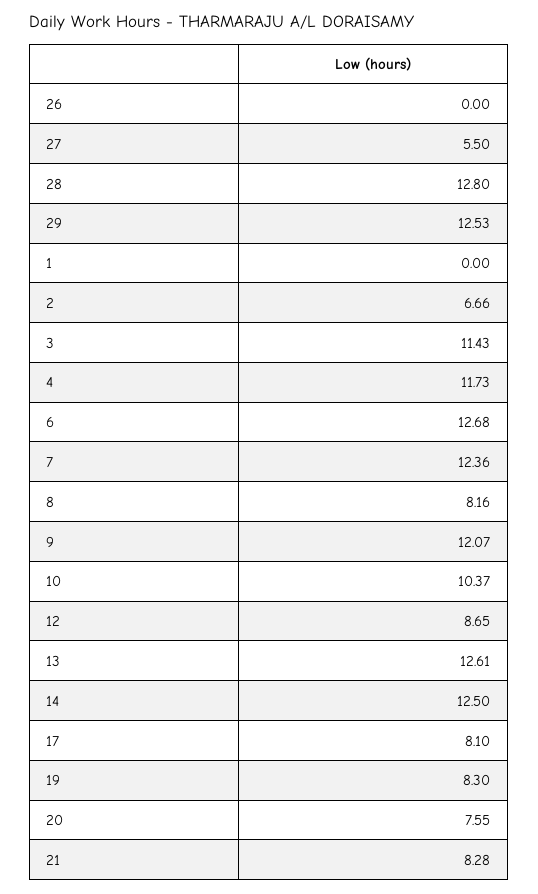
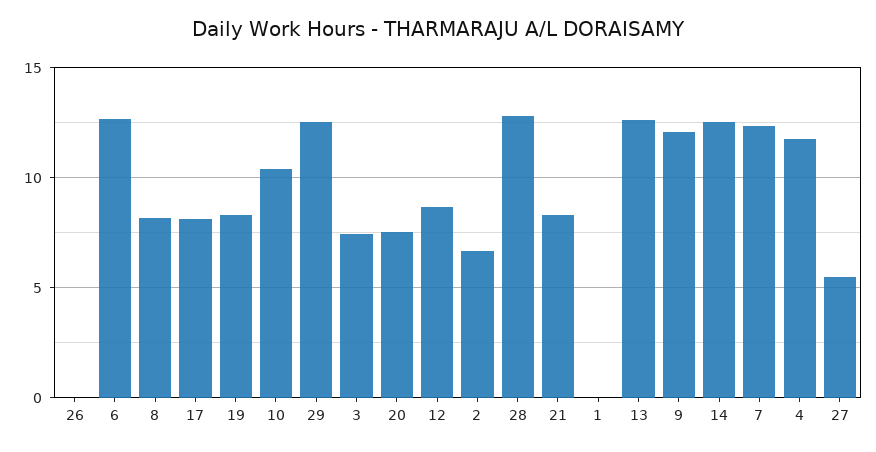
  {
    "26": 0,
    "27": 5.5,
    "28": 12.8,
    "29": 12.53,
    "1": 0,
    "2": 6.66,
-   "3": 11.43,
+   "3": 7.5,
    "4": 11.73,
    "6": 12.68,
    "7": 12.36,
    "8": 8.16,
    "9": 12.07,
    "10": 10.37,
    "12": 8.65,
    "13": 12.61,
    "14": 12.5,
    "17": 8.1,
    "19": 8.3,
    "20": 7.55,
    "21": 8.28
  }

